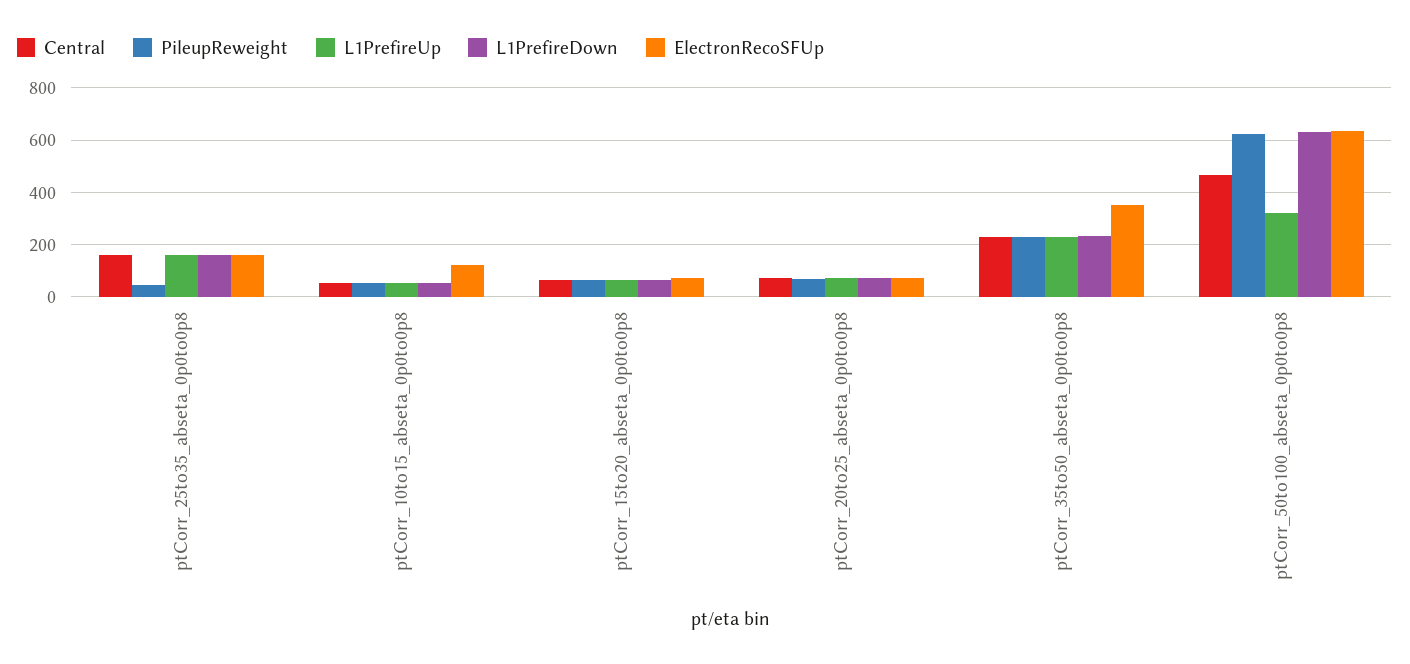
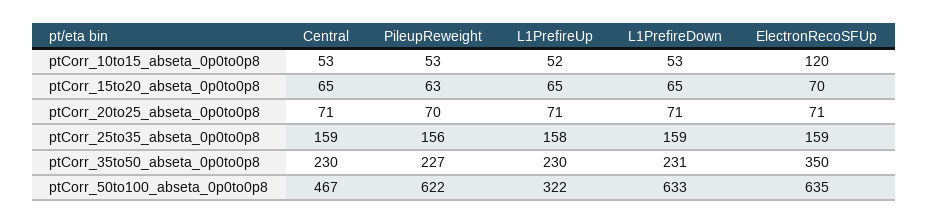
  {
    "Central": {
      "ptCorr_25to35_abseta_0p0to0p8": 159,
      "ptCorr_10to15_abseta_0p0to0p8": 53,
      "ptCorr_15to20_abseta_0p0to0p8": 65,
      "ptCorr_20to25_abseta_0p0to0p8": 71,
      "ptCorr_35to50_abseta_0p0to0p8": 230,
      "ptCorr_50to100_abseta_0p0to0p8": 467
    },
    "PileupReweight": {
-     "ptCorr_25to35_abseta_0p0to0p8": 50,
+     "ptCorr_25to35_abseta_0p0to0p8": 156,
      "ptCorr_10to15_abseta_0p0to0p8": 53,
      "ptCorr_15to20_abseta_0p0to0p8": 63,
      "ptCorr_20to25_abseta_0p0to0p8": 70,
      "ptCorr_35to50_abseta_0p0to0p8": 227,
      "ptCorr_50to100_abseta_0p0to0p8": 622
    },
    "L1PrefireUp": {
      "ptCorr_25to35_abseta_0p0to0p8": 158,
      "ptCorr_10to15_abseta_0p0to0p8": 52,
      "ptCorr_15to20_abseta_0p0to0p8": 65,
      "ptCorr_20to25_abseta_0p0to0p8": 71,
      "ptCorr_35to50_abseta_0p0to0p8": 230,
      "ptCorr_50to100_abseta_0p0to0p8": 322
    },
    "L1PrefireDown": {
      "ptCorr_25to35_abseta_0p0to0p8": 159,
      "ptCorr_10to15_abseta_0p0to0p8": 53,
      "ptCorr_15to20_abseta_0p0to0p8": 65,
      "ptCorr_20to25_abseta_0p0to0p8": 71,
      "ptCorr_35to50_abseta_0p0to0p8": 231,
      "ptCorr_50to100_abseta_0p0to0p8": 633
    },
    "ElectronRecoSFUp": {
      "ptCorr_25to35_abseta_0p0to0p8": 159,
      "ptCorr_10to15_abseta_0p0to0p8": 120,
      "ptCorr_15to20_abseta_0p0to0p8": 70,
      "ptCorr_20to25_abseta_0p0to0p8": 71,
      "ptCorr_35to50_abseta_0p0to0p8": 350,
      "ptCorr_50to100_abseta_0p0to0p8": 635
    }
  }

